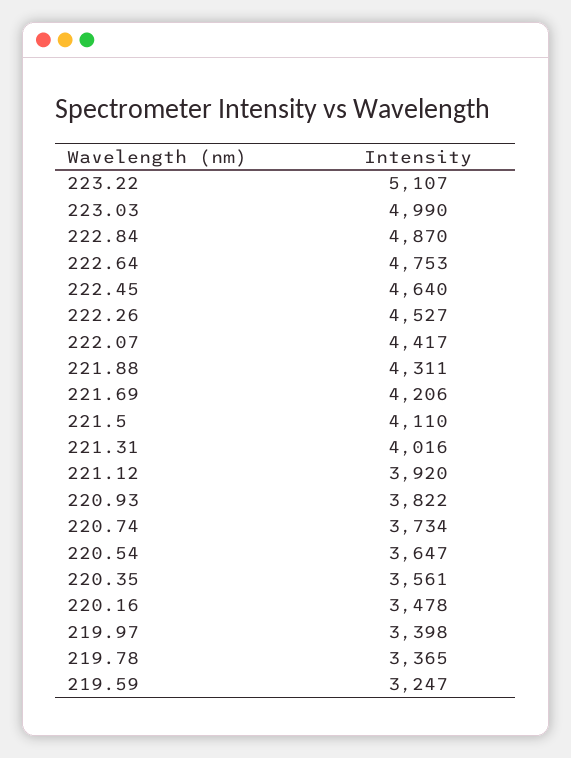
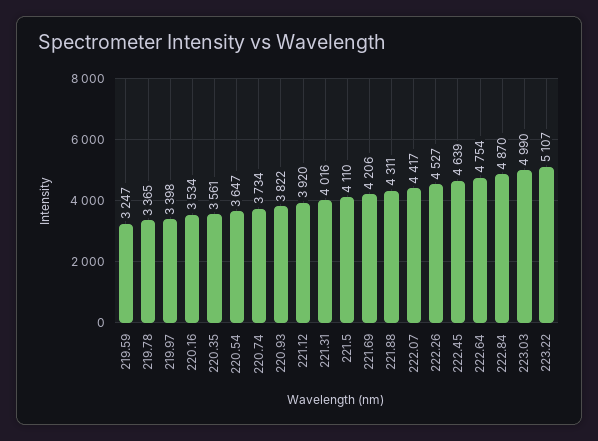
  {
    "223.22": 5107,
    "223.03": 4990,
    "222.84": 4870,
-   "222.64": 4753,
+   "222.64": 4754,
-   "222.45": 4640,
+   "222.45": 4639,
    "222.26": 4527,
    "222.07": 4417,
    "221.88": 4311,
    "221.69": 4206,
    "221.5": 4110,
    "221.31": 4016,
    "221.12": 3920,
    "220.93": 3822,
    "220.74": 3734,
    "220.54": 3647,
    "220.35": 3561,
-   "220.16": 3478,
+   "220.16": 3534,
    "219.97": 3398,
    "219.78": 3365,
    "219.59": 3247
  }

